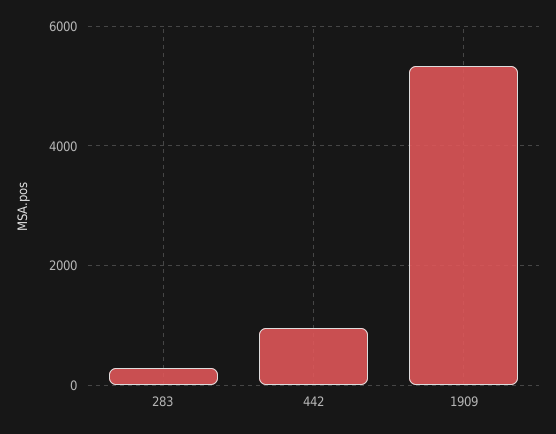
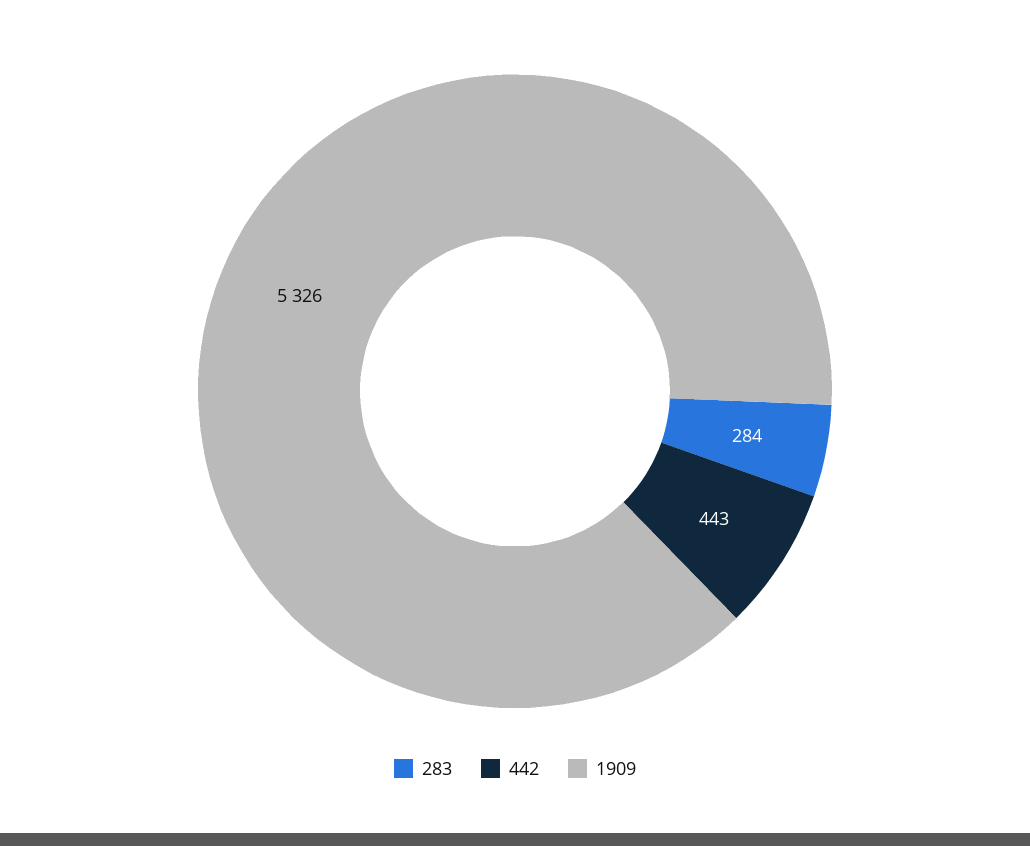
  {
    "283": 284,
-   "442": 1000,
+   "442": 443,
    "1909": 5326
  }

